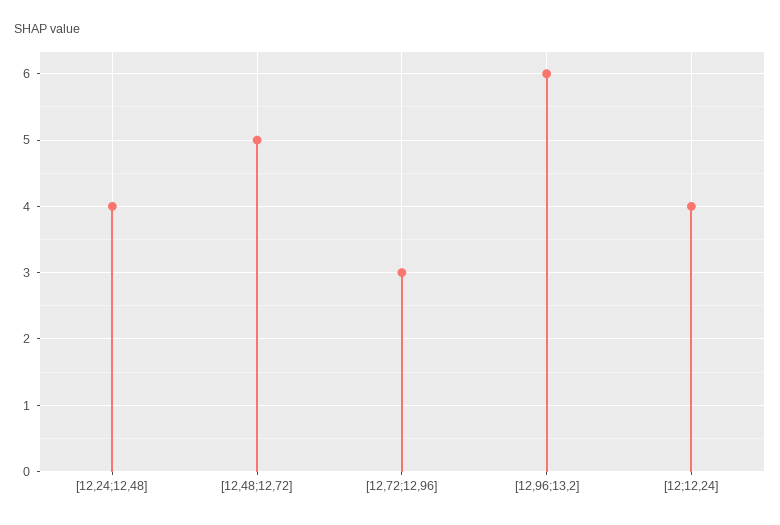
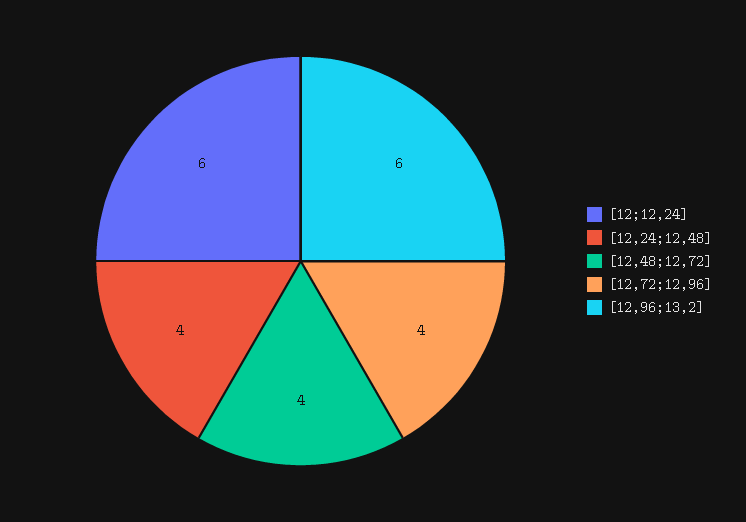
  {
    "[12,24;12,48]": 4,
-   "[12,48;12,72]": 5,
+   "[12,48;12,72]": 4,
-   "[12,72;12,96]": 3,
+   "[12,72;12,96]": 4,
    "[12,96;13,2]": 6,
-   "[12;12,24]": 4
+   "[12;12,24]": 6
  }

